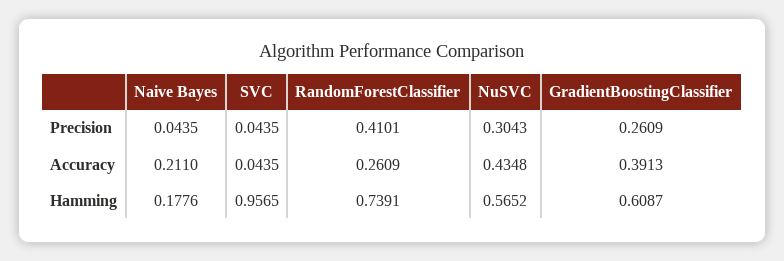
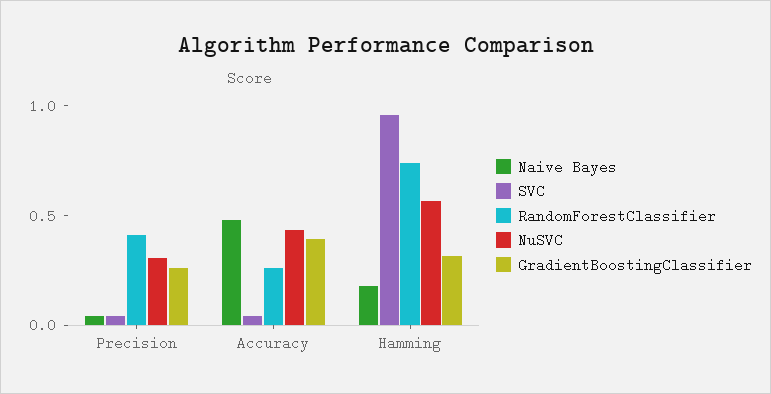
  {
    "Naive Bayes": {
      "Precision": 0.0435,
-     "Accuracy": 0.211,
+     "Accuracy": 0.5,
      "Hamming": 0.1776
    },
    "SVC": {
      "Precision": 0.0435,
      "Accuracy": 0.0435,
      "Hamming": 0.9565
    },
    "RandomForestClassifier": {
      "Precision": 0.4101,
      "Accuracy": 0.2609,
      "Hamming": 0.7391
    },
    "NuSVC": {
      "Precision": 0.3043,
      "Accuracy": 0.4348,
      "Hamming": 0.5652
    },
    "GradientBoostingClassifier": {
      "Precision": 0.2609,
      "Accuracy": 0.3913,
-     "Hamming": 0.6087
+     "Hamming": 0.3
    }
  }

